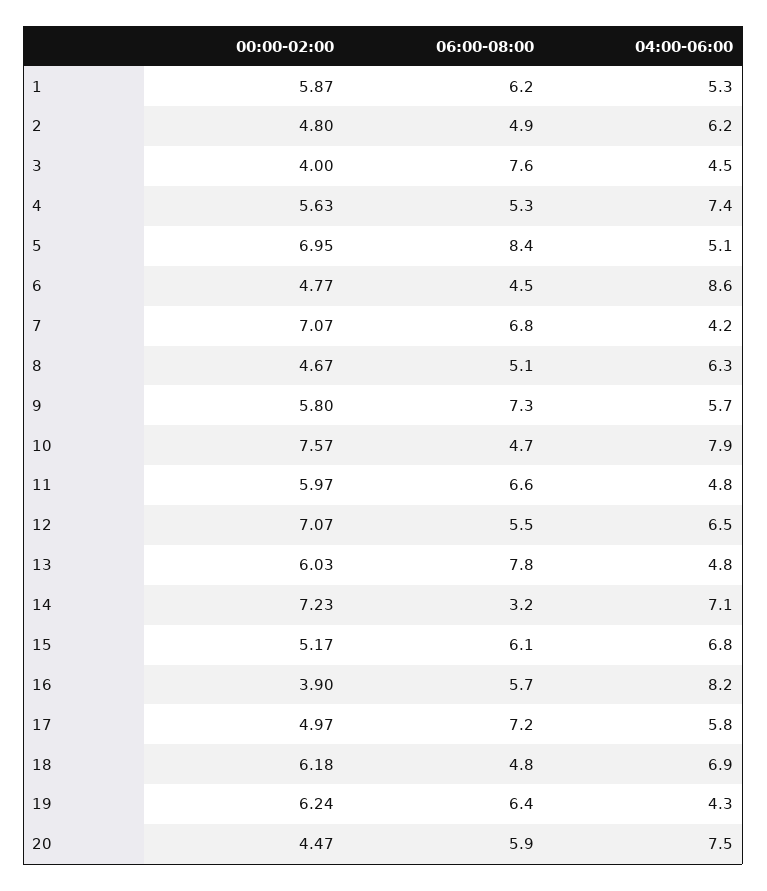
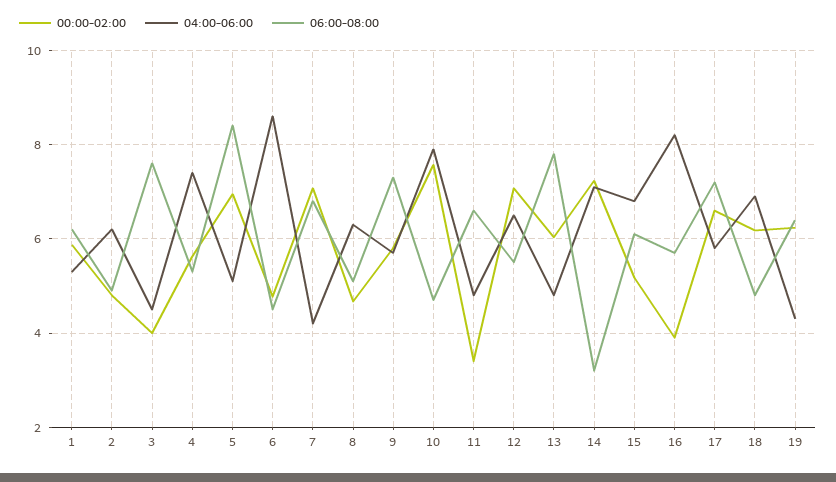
  {
    "00:00-02:00": {
      "1": 5.87,
      "2": 4.8,
      "3": 4,
      "4": 5.63,
      "5": 6.95,
      "6": 4.77,
      "7": 7.07,
      "8": 4.67,
      "9": 5.8,
      "10": 7.57,
-     "11": 5.97,
+     "11": 3.4,
      "12": 7.07,
      "13": 6.03,
      "14": 7.23,
      "15": 5.17,
      "16": 3.9,
-     "17": 4.97,
+     "17": 6.6,
      "18": 6.18,
-     "19": 6.24,
+     "19": 6.24
-     "20": 4.47
    },
    "06:00-08:00": {
      "1": 6.2,
      "2": 4.9,
      "3": 7.6,
      "4": 5.3,
      "5": 8.4,
      "6": 4.5,
      "7": 6.8,
      "8": 5.1,
      "9": 7.3,
      "10": 4.7,
      "11": 6.6,
      "12": 5.5,
      "13": 7.8,
      "14": 3.2,
      "15": 6.1,
      "16": 5.7,
      "17": 7.2,
      "18": 4.8,
-     "19": 6.4,
+     "19": 6.4
-     "20": 5.9
    },
    "04:00-06:00": {
      "1": 5.3,
      "2": 6.2,
      "3": 4.5,
      "4": 7.4,
      "5": 5.1,
      "6": 8.6,
      "7": 4.2,
      "8": 6.3,
      "9": 5.7,
      "10": 7.9,
      "11": 4.8,
      "12": 6.5,
      "13": 4.8,
      "14": 7.1,
      "15": 6.8,
      "16": 8.2,
      "17": 5.8,
      "18": 6.9,
-     "19": 4.3,
+     "19": 4.3
-     "20": 7.5
    }
  }

